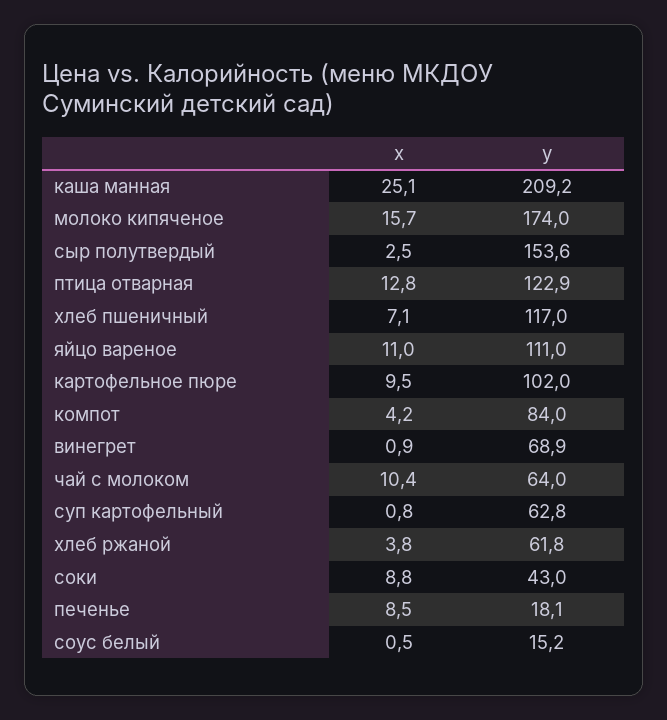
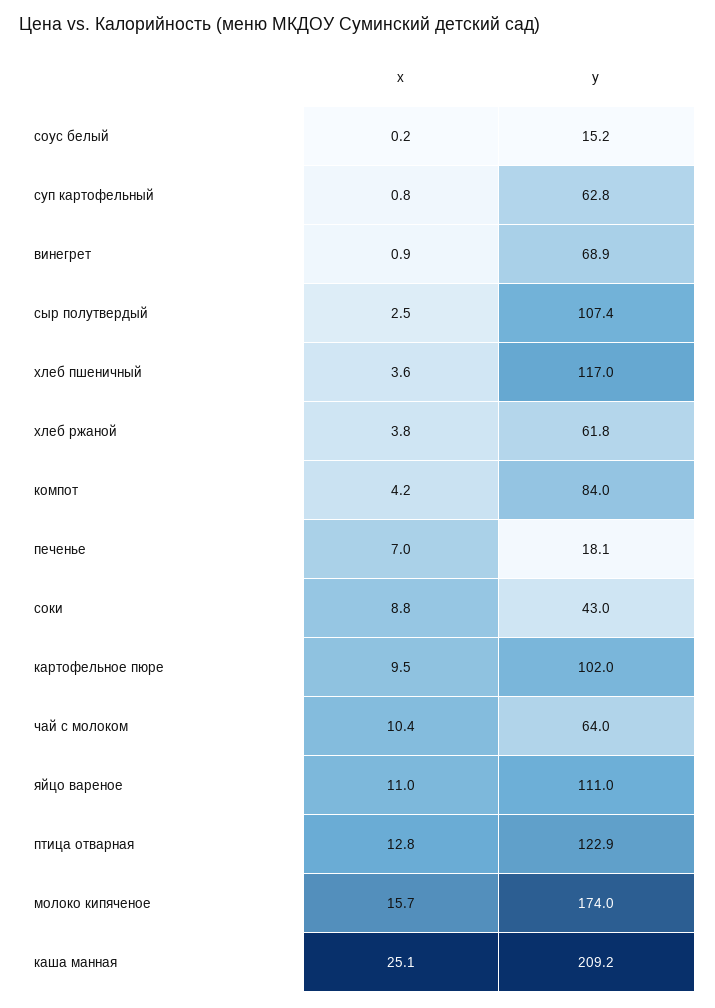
  {
    "x": {
      "каша манная": 25.1,
      "молоко кипяченое": 15.7,
      "сыр полутвердый": 2.5,
      "птица отварная": 12.8,
-     "хлеб пшеничный": 7.1,
+     "хлеб пшеничный": 3.6,
      "яйцо вареное": 11,
      "картофельное пюре": 9.5,
      "компот": 4.2,
      "винегрет": 0.9,
      "чай с молоком": 10.4,
      "суп картофельный": 0.8,
      "хлеб ржаной": 3.8,
      "соки": 8.8,
-     "печенье": 8.5,
+     "печенье": 7,
-     "соус белый": 0.5
+     "соус белый": 0.2
    },
    "y": {
      "каша манная": 209.2,
      "молоко кипяченое": 174,
-     "сыр полутвердый": 153.6,
+     "сыр полутвердый": 107.4,
      "птица отварная": 122.9,
      "хлеб пшеничный": 117,
      "яйцо вареное": 111,
      "картофельное пюре": 102,
      "компот": 84,
      "винегрет": 68.9,
      "чай с молоком": 64,
      "суп картофельный": 62.8,
      "хлеб ржаной": 61.8,
      "соки": 43,
      "печенье": 18.1,
      "соус белый": 15.2
    }
  }

